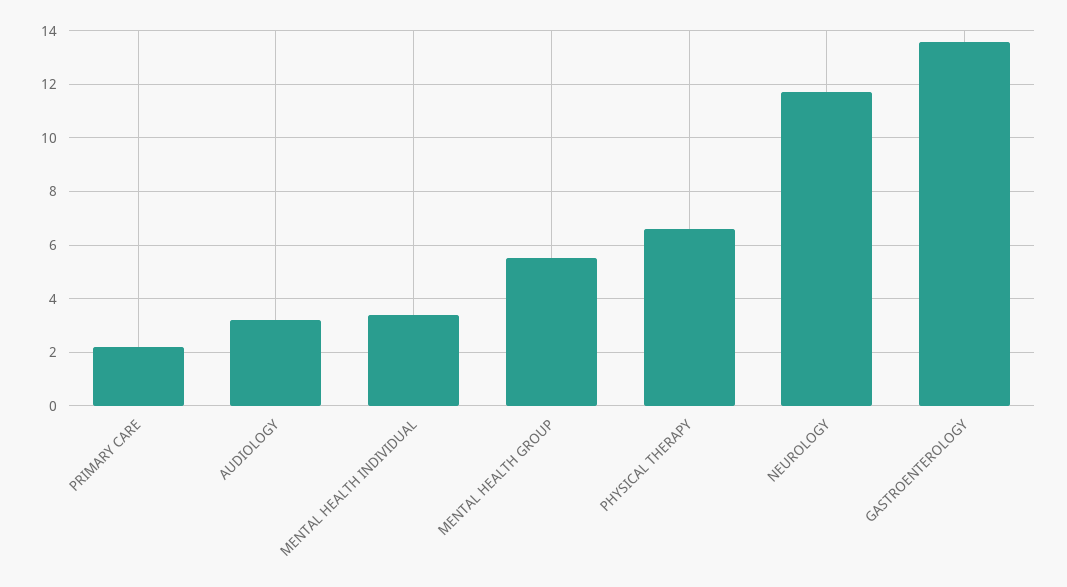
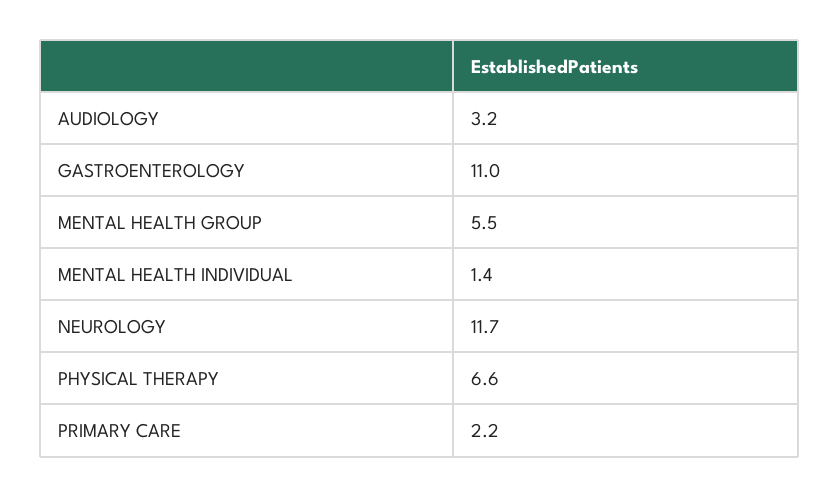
  {
    "PRIMARY CARE": 2.2,
    "AUDIOLOGY": 3.2,
-   "MENTAL HEALTH INDIVIDUAL": 3.5,
+   "MENTAL HEALTH INDIVIDUAL": 1.4,
    "MENTAL HEALTH GROUP": 5.5,
    "PHYSICAL THERAPY": 6.6,
    "NEUROLOGY": 11.7,
-   "GASTROENTEROLOGY": 13.5
+   "GASTROENTEROLOGY": 11
  }

